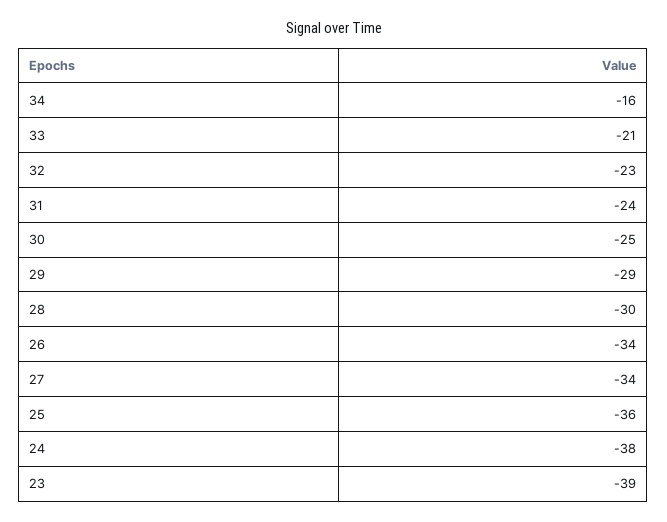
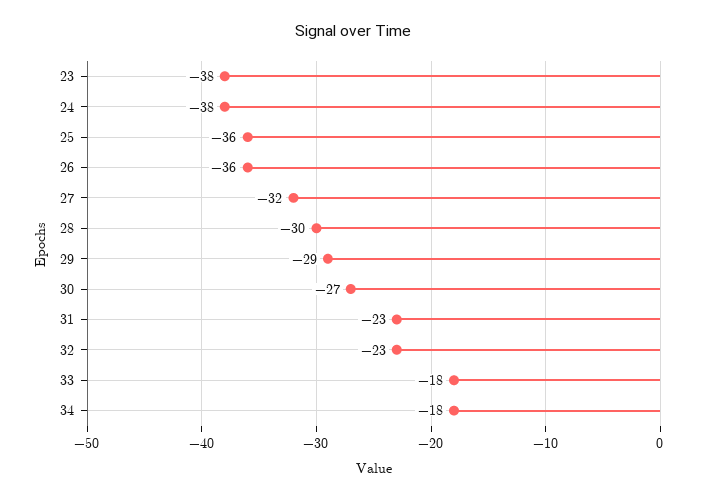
  {
-   "34": -16,
+   "34": -18,
-   "33": -21,
+   "33": -18,
    "32": -23,
-   "31": -24,
+   "31": -23,
-   "30": -25,
+   "30": -27,
    "29": -29,
    "28": -30,
-   "26": -34,
+   "26": -36,
-   "27": -34,
+   "27": -32,
    "25": -36,
    "24": -38,
-   "23": -39
+   "23": -38
  }

